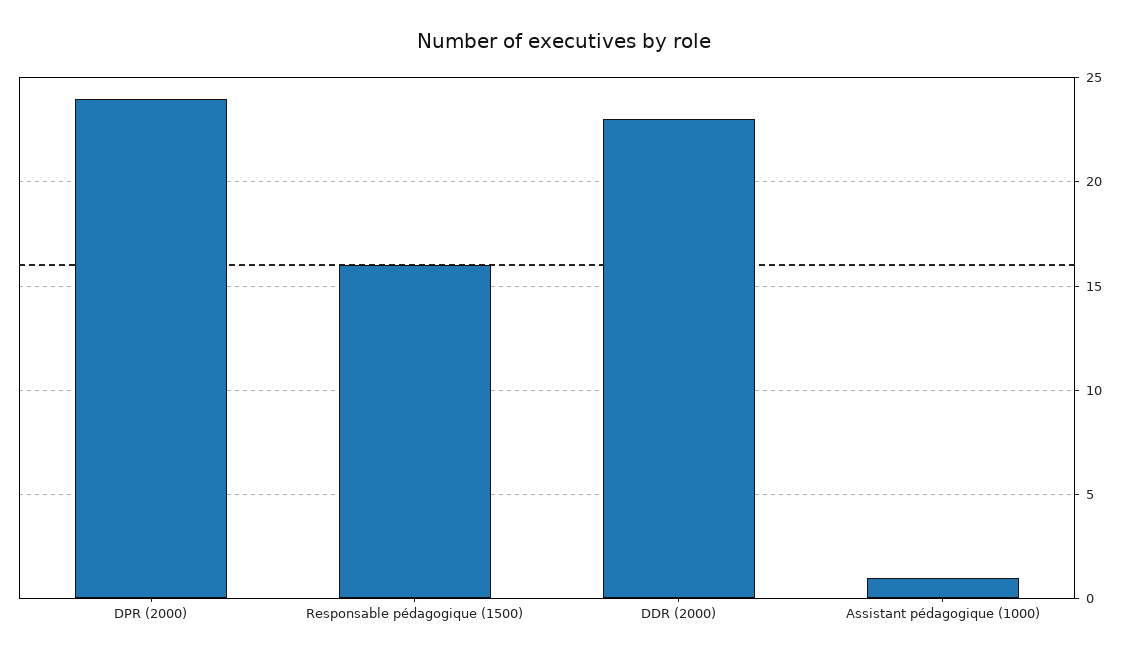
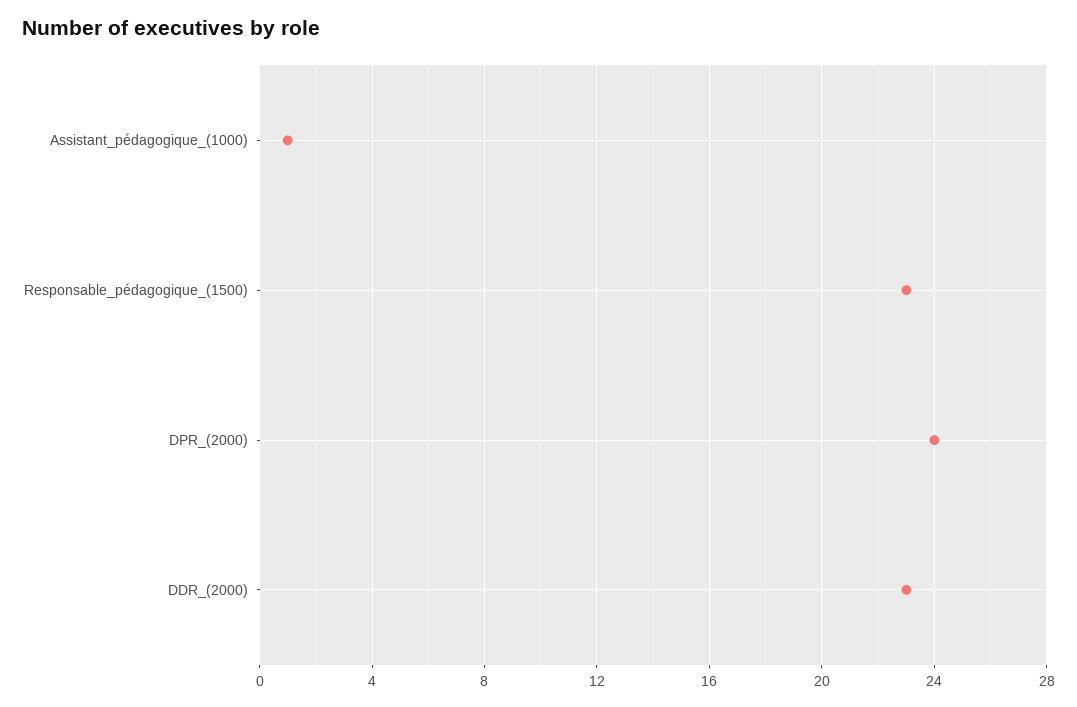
  {
    "DPR (2000)": 24,
-   "Responsable pédagogique (1500)": 16,
+   "Responsable pédagogique (1500)": 23,
    "DDR (2000)": 23,
    "Assistant pédagogique (1000)": 1
  }

